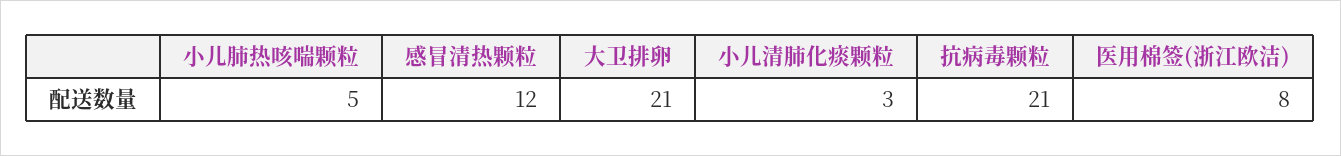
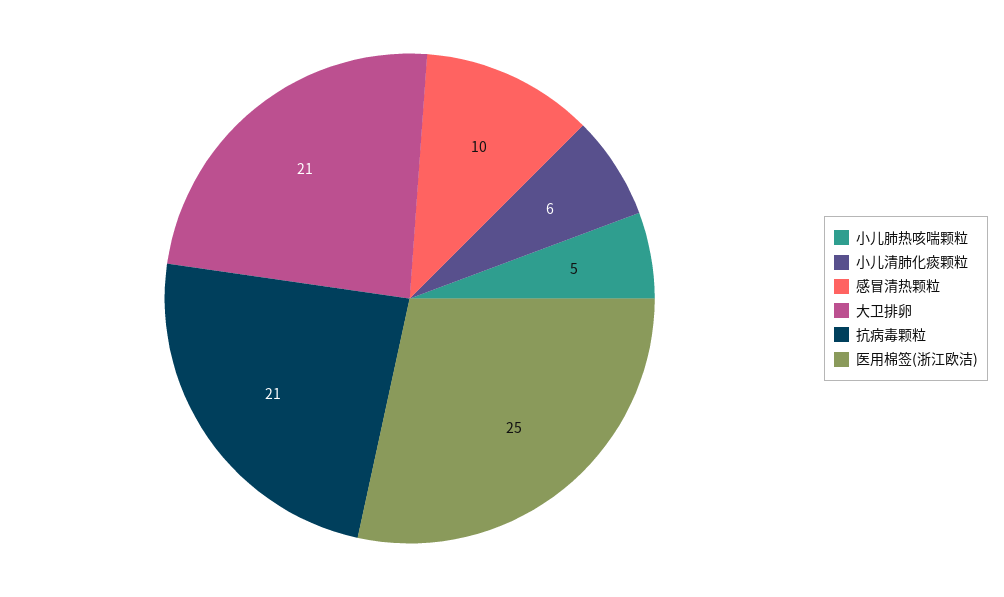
  {
    "小儿肺热咳喘颗粒": 5,
-   "感冒清热颗粒": 12,
+   "感冒清热颗粒": 10,
    "大卫排卵": 21,
-   "小儿清肺化痰颗粒": 3,
+   "小儿清肺化痰颗粒": 6,
    "抗病毒颗粒": 21,
-   "医用棉签(浙江欧洁)": 8
+   "医用棉签(浙江欧洁)": 25
  }

